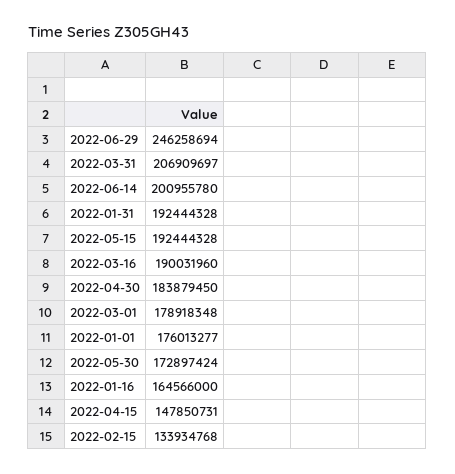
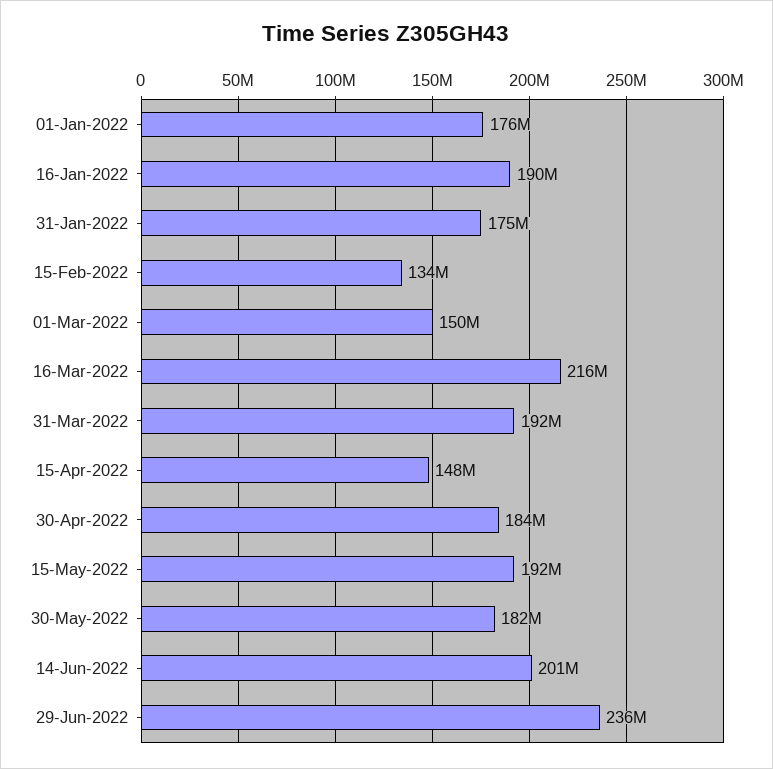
  {
-   "2022-06-29": 246258694,
+   "2022-06-29": 236000000,
-   "2022-03-31": 206909697,
+   "2022-03-31": 192000000,
    "2022-06-14": 200955780,
-   "2022-01-31": 192444328,
+   "2022-01-31": 175000000,
    "2022-05-15": 192444328,
-   "2022-03-16": 190031960,
+   "2022-03-16": 216000000,
    "2022-04-30": 183879450,
-   "2022-03-01": 178918348,
+   "2022-03-01": 150000000,
    "2022-01-01": 176013277,
-   "2022-05-30": 172897424,
+   "2022-05-30": 182000000,
-   "2022-01-16": 164566000,
+   "2022-01-16": 190000000,
    "2022-04-15": 147850731,
    "2022-02-15": 133934768
  }

